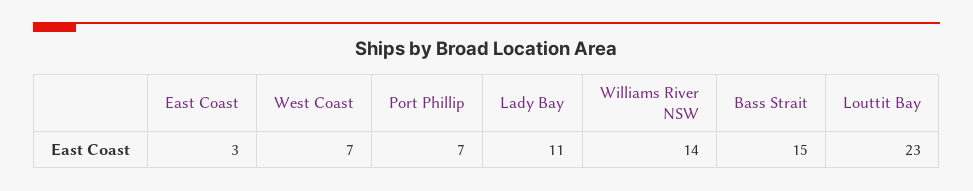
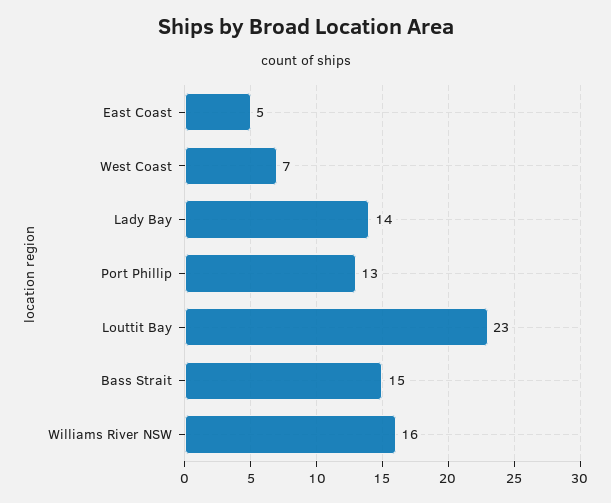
  {
-   "East Coast": 3,
+   "East Coast": 5,
    "West Coast": 7,
-   "Port Phillip": 7,
+   "Port Phillip": 13,
-   "Lady Bay": 11,
+   "Lady Bay": 14,
-   "Williams River NSW": 14,
+   "Williams River NSW": 16,
    "Bass Strait": 15,
    "Louttit Bay": 23
  }

